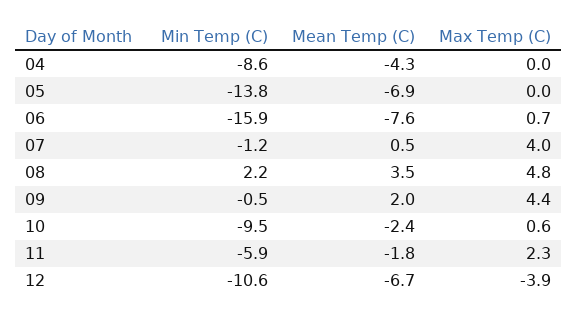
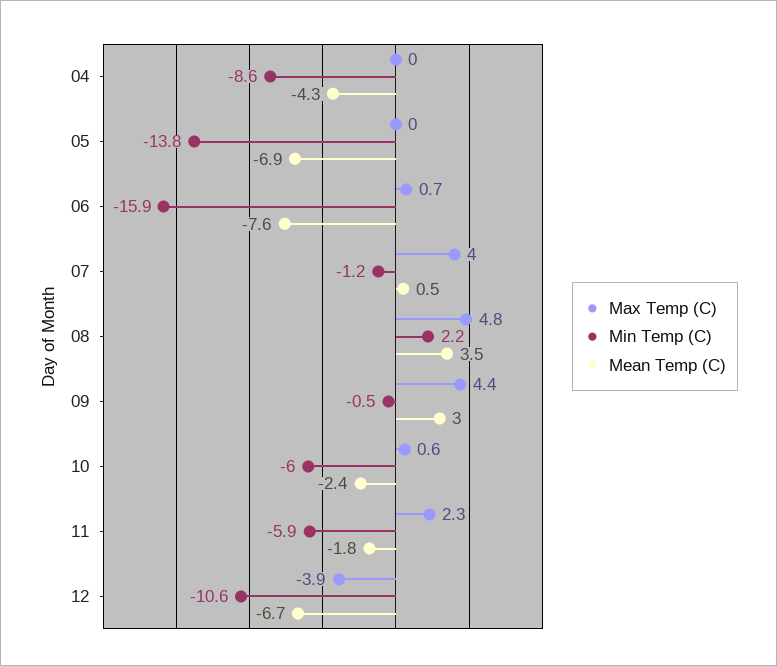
  {
    "Min Temp (C)": {
      "04": -8.6,
      "05": -13.8,
      "06": -15.9,
      "07": -1.2,
      "08": 2.2,
      "09": -0.5,
-     "10": -9.5,
+     "10": -6,
      "11": -5.9,
      "12": -10.6
    },
    "Mean Temp (C)": {
      "04": -4.3,
      "05": -6.9,
      "06": -7.6,
      "07": 0.5,
      "08": 3.5,
-     "09": 2,
+     "09": 3,
      "10": -2.4,
      "11": -1.8,
      "12": -6.7
    },
    "Max Temp (C)": {
      "04": 0,
      "05": 0,
      "06": 0.7,
      "07": 4,
      "08": 4.8,
      "09": 4.4,
      "10": 0.6,
      "11": 2.3,
      "12": -3.9
    }
  }

